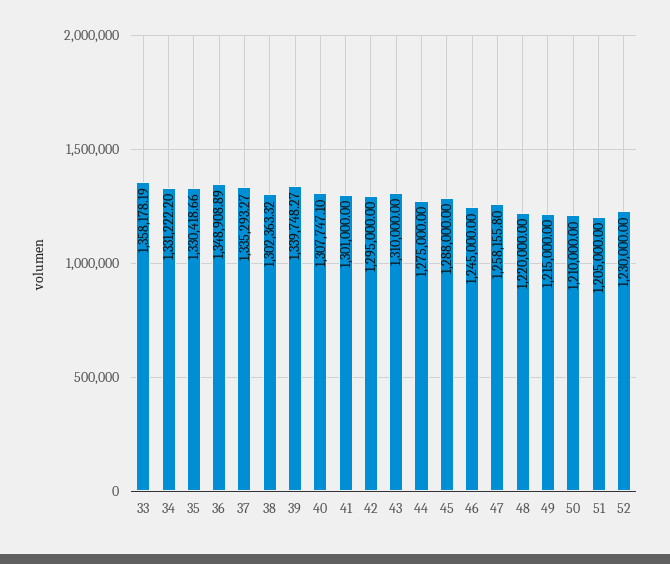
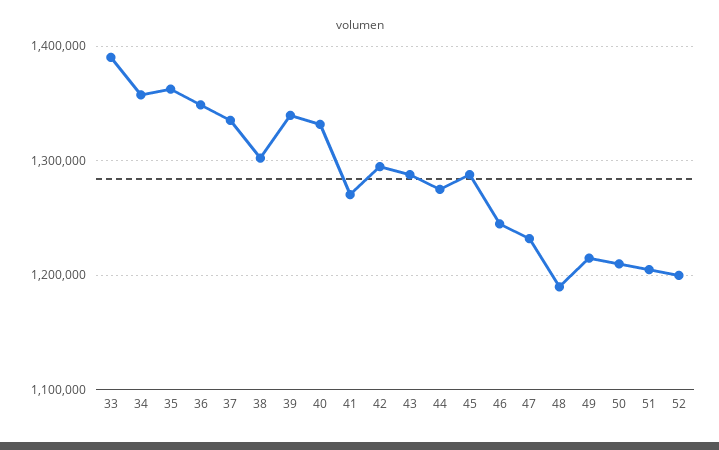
  {
-   "33": 1358178.19,
+   "33": 1390000,
-   "34": 1331222.2,
+   "34": 1360000,
-   "35": 1330418.66,
+   "35": 1360000,
    "36": 1348908.89,
    "37": 1335293.27,
    "38": 1302363.32,
    "39": 1339748.27,
-   "40": 1307747.1,
+   "40": 1330000,
-   "41": 1301000,
+   "41": 1270000,
    "42": 1295000,
-   "43": 1310000,
+   "43": 1290000,
    "44": 1275000,
    "45": 1288000,
    "46": 1245000,
-   "47": 1258155.8,
+   "47": 1230000,
-   "48": 1220000,
+   "48": 1190000,
    "49": 1215000,
    "50": 1210000,
    "51": 1205000,
-   "52": 1230000
+   "52": 1200000
  }

